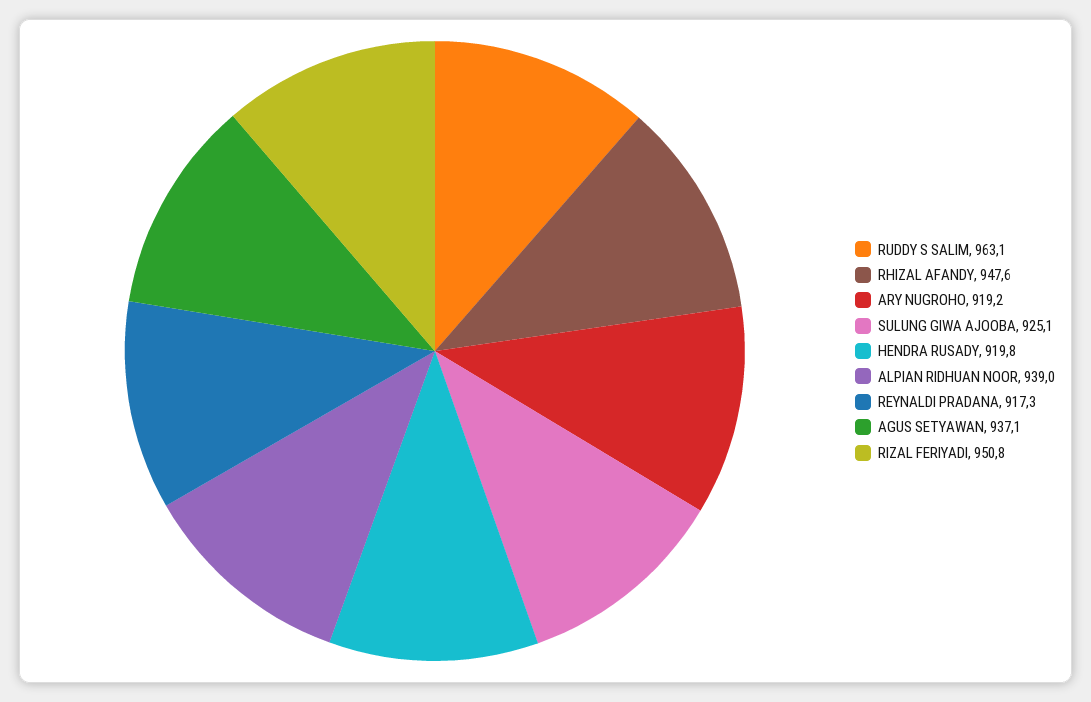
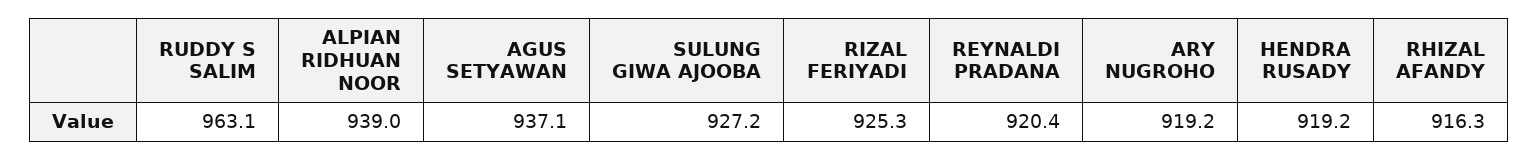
  {
    "RUDDY S SALIM": 963.1,
-   "RHIZAL AFANDY": 947.6,
+   "RHIZAL AFANDY": 916.3,
    "ARY NUGROHO": 919.2,
-   "SULUNG GIWA AJOOBA": 925.1,
+   "SULUNG GIWA AJOOBA": 927.2,
-   "HENDRA RUSADY": 919.8,
+   "HENDRA RUSADY": 919.2,
    "ALPIAN RIDHUAN NOOR": 939,
-   "REYNALDI PRADANA": 917.3,
+   "REYNALDI PRADANA": 920.4,
    "AGUS SETYAWAN": 937.1,
-   "RIZAL FERIYADI": 950.8
+   "RIZAL FERIYADI": 925.3
  }

